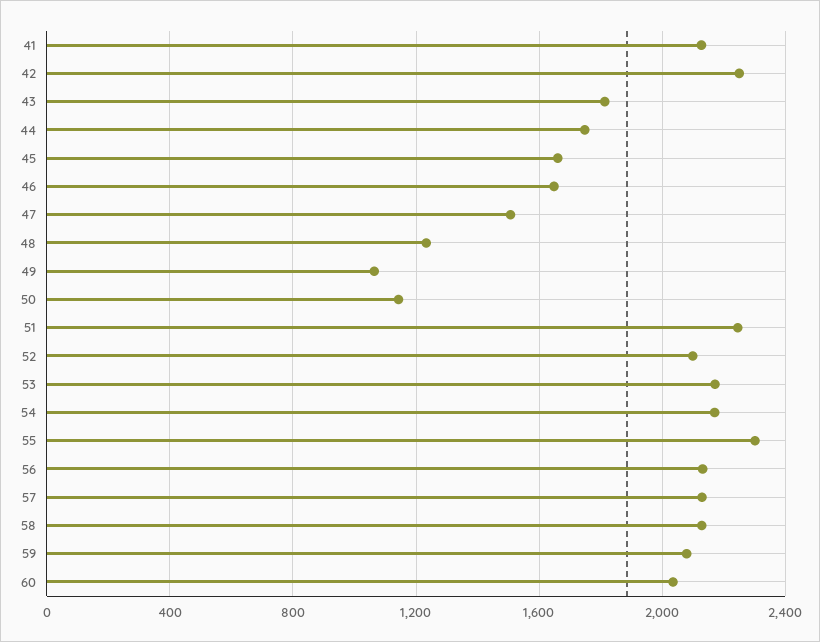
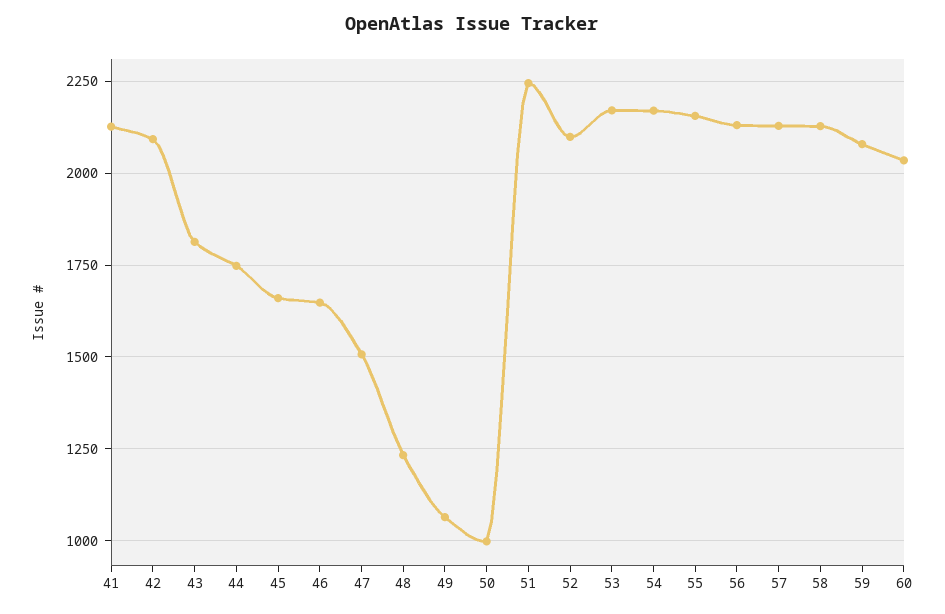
  {
    "41": 2125,
-   "42": 2250,
+   "42": 2100,
    "43": 1825,
    "44": 1750,
    "45": 1650,
    "46": 1650,
    "47": 1500,
    "48": 1225,
    "49": 1075,
-   "50": 1150,
+   "50": 1000,
    "51": 2250,
    "52": 2100,
    "53": 2175,
    "54": 2175,
-   "55": 2300,
+   "55": 2150,
    "56": 2125,
    "57": 2125,
    "58": 2125,
    "59": 2075,
    "60": 2025
  }

